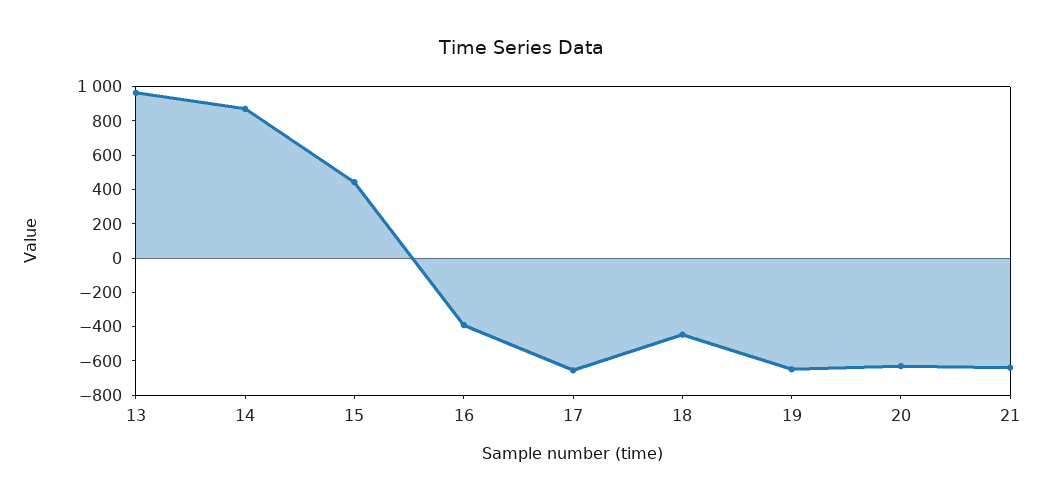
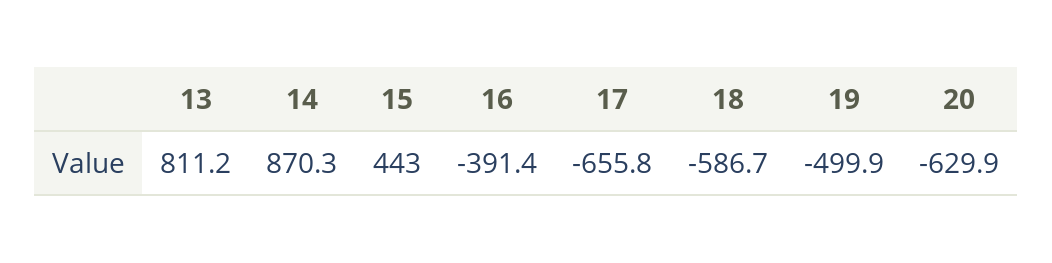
  {
-   "13": 950,
+   "13": 811.2,
    "14": 870.3,
    "15": 443,
    "16": -391.4,
    "17": -655.8,
-   "18": -450,
+   "18": -586.7,
-   "19": -650,
+   "19": -499.9,
-   "20": -629.9,
+   "20": -629.9
-   "21": -650
  }

